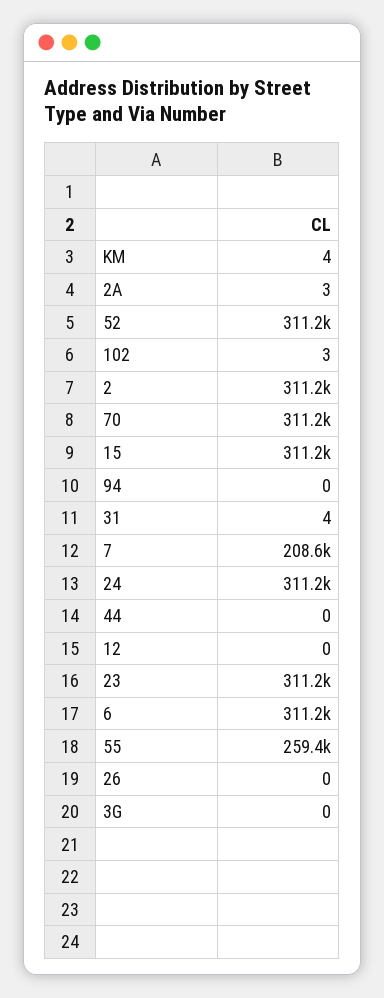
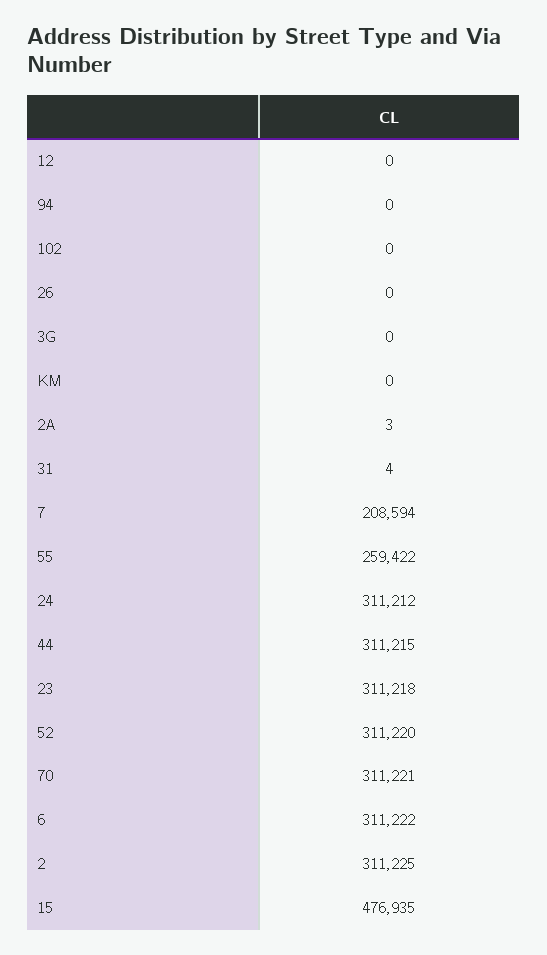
  {
-   "KM": 4,
+   "KM": 0,
    "2A": 3,
    "52": 311220,
-   "102": 3,
+   "102": 0,
    "2": 311225,
    "70": 311221,
-   "15": 311200,
+   "15": 476935,
    "94": 0,
    "31": 4,
    "7": 208594,
    "24": 311212,
-   "44": 0,
+   "44": 311215,
    "12": 0,
    "23": 311218,
    "6": 311222,
    "55": 259422,
    "26": 0,
    "3G": 0
  }

